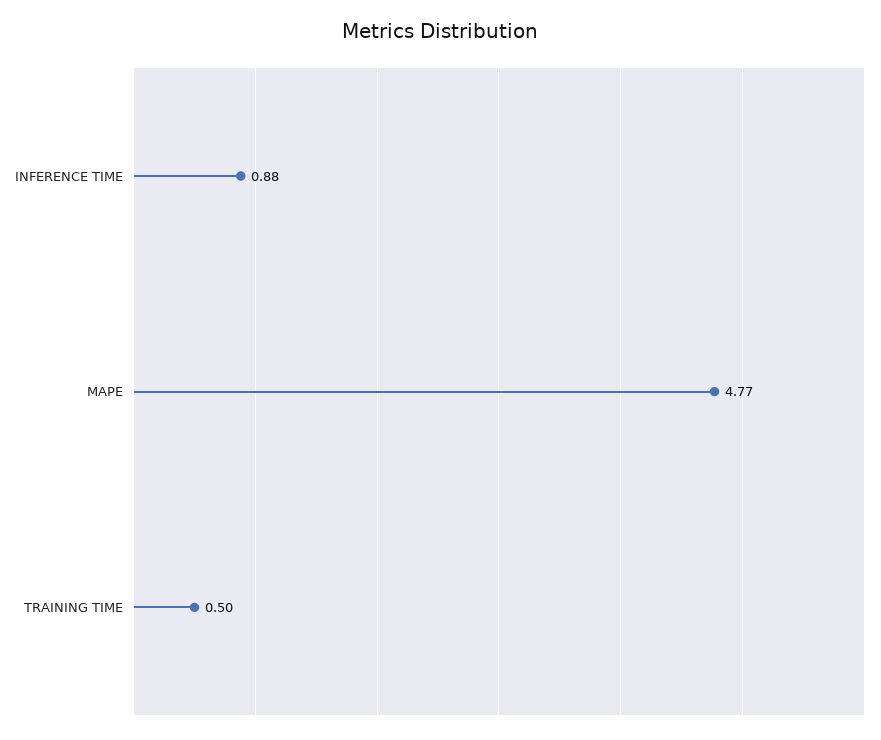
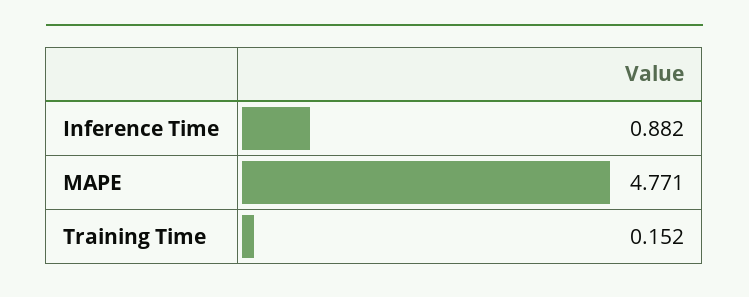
  {
    "INFERENCE TIME": 0.882,
    "MAPE": 4.771,
-   "TRAINING TIME": 0.5
+   "TRAINING TIME": 0.152
  }

